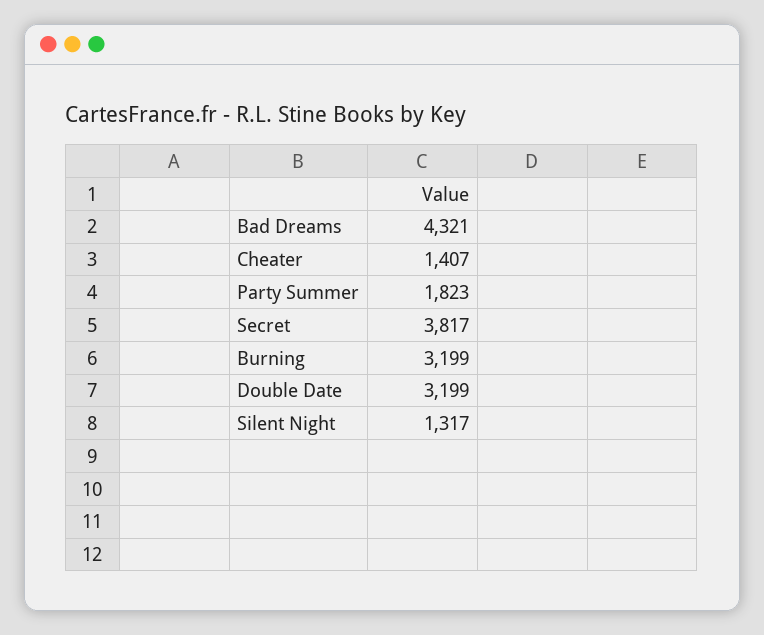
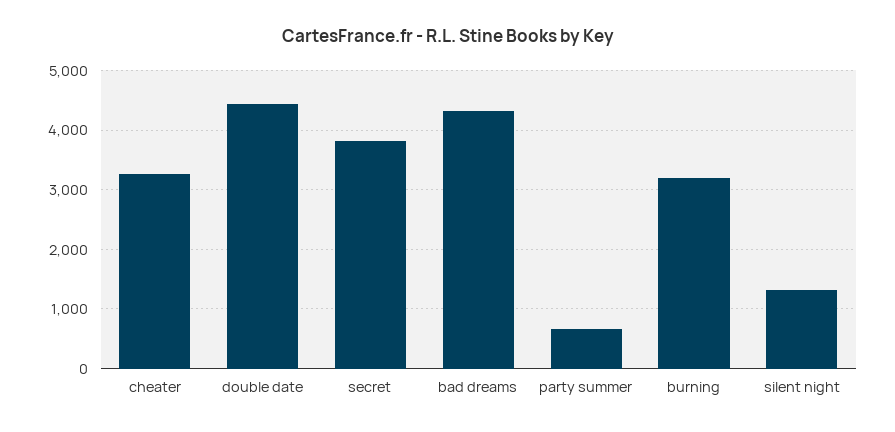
  {
    "Bad Dreams": 4321,
-   "Cheater": 1407,
+   "Cheater": 3200,
-   "Party Summer": 1823,
+   "Party Summer": 600,
    "Secret": 3817,
    "Burning": 3199,
-   "Double Date": 3199,
+   "Double Date": 4400,
    "Silent Night": 1317
  }

